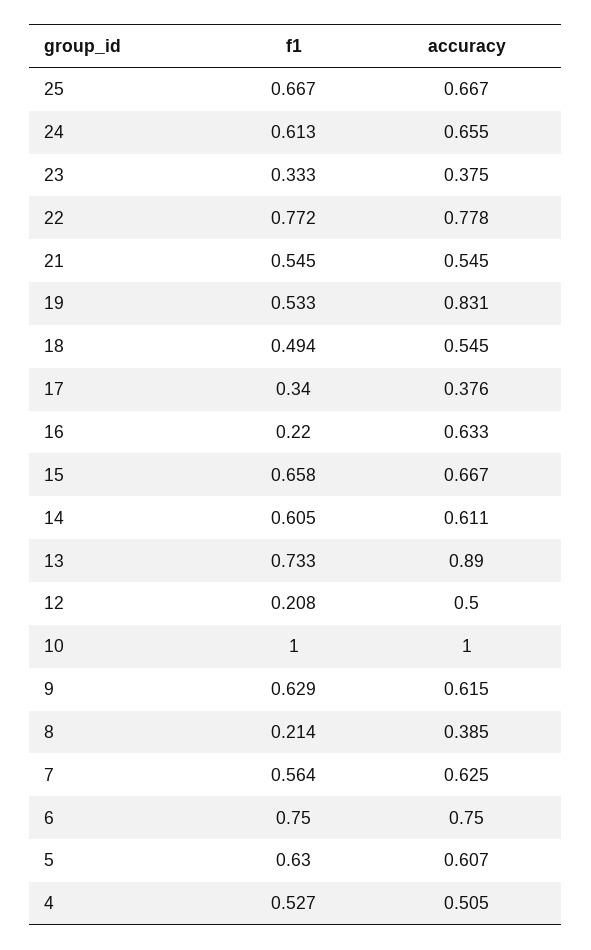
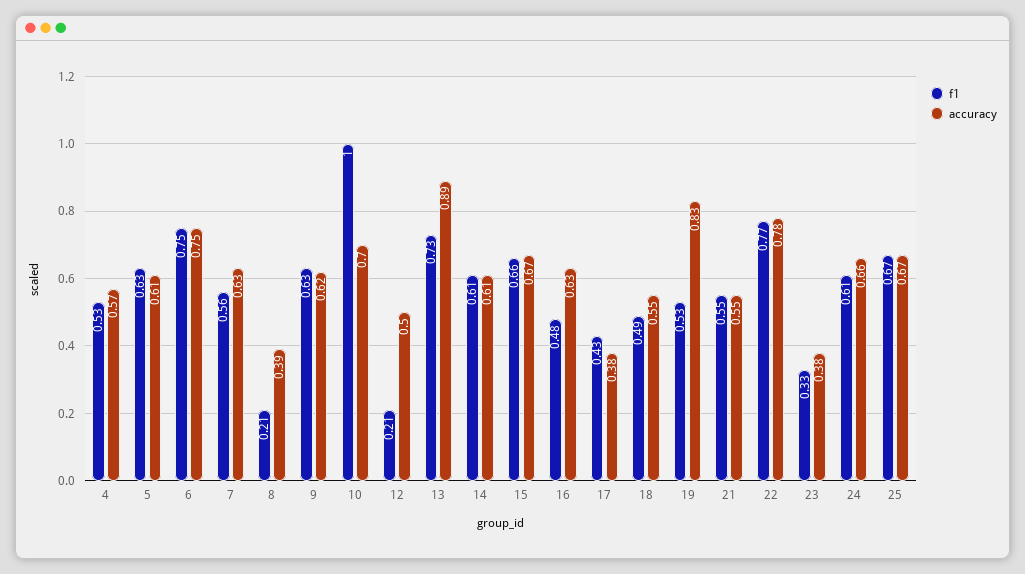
  {
    "f1": {
      "25": 0.667,
      "24": 0.613,
      "23": 0.333,
      "22": 0.772,
      "21": 0.545,
      "19": 0.533,
      "18": 0.494,
-     "17": 0.34,
+     "17": 0.43,
-     "16": 0.22,
+     "16": 0.48,
      "15": 0.658,
      "14": 0.605,
      "13": 0.733,
      "12": 0.208,
      "10": 1,
      "9": 0.629,
      "8": 0.214,
      "7": 0.564,
      "6": 0.75,
      "5": 0.63,
      "4": 0.527
    },
    "accuracy": {
      "25": 0.667,
      "24": 0.655,
      "23": 0.375,
      "22": 0.778,
      "21": 0.545,
      "19": 0.831,
      "18": 0.545,
      "17": 0.376,
      "16": 0.633,
      "15": 0.667,
      "14": 0.611,
      "13": 0.89,
      "12": 0.5,
-     "10": 1,
+     "10": 0.7,
      "9": 0.615,
      "8": 0.385,
      "7": 0.625,
      "6": 0.75,
      "5": 0.607,
-     "4": 0.505
+     "4": 0.57
    }
  }

